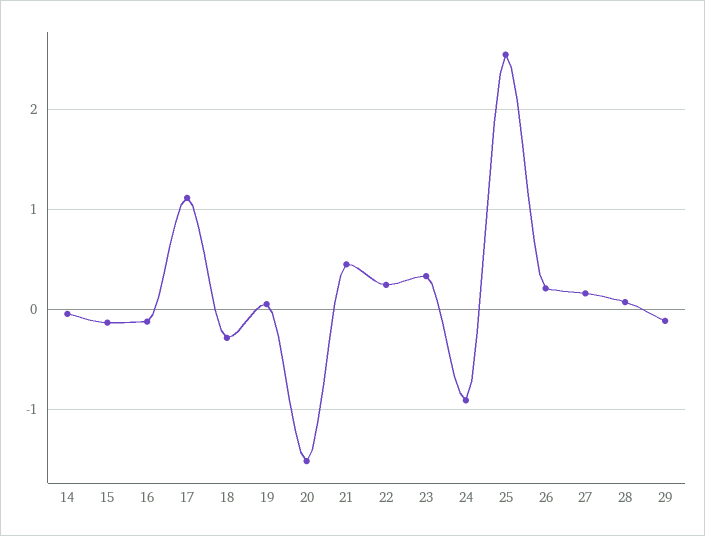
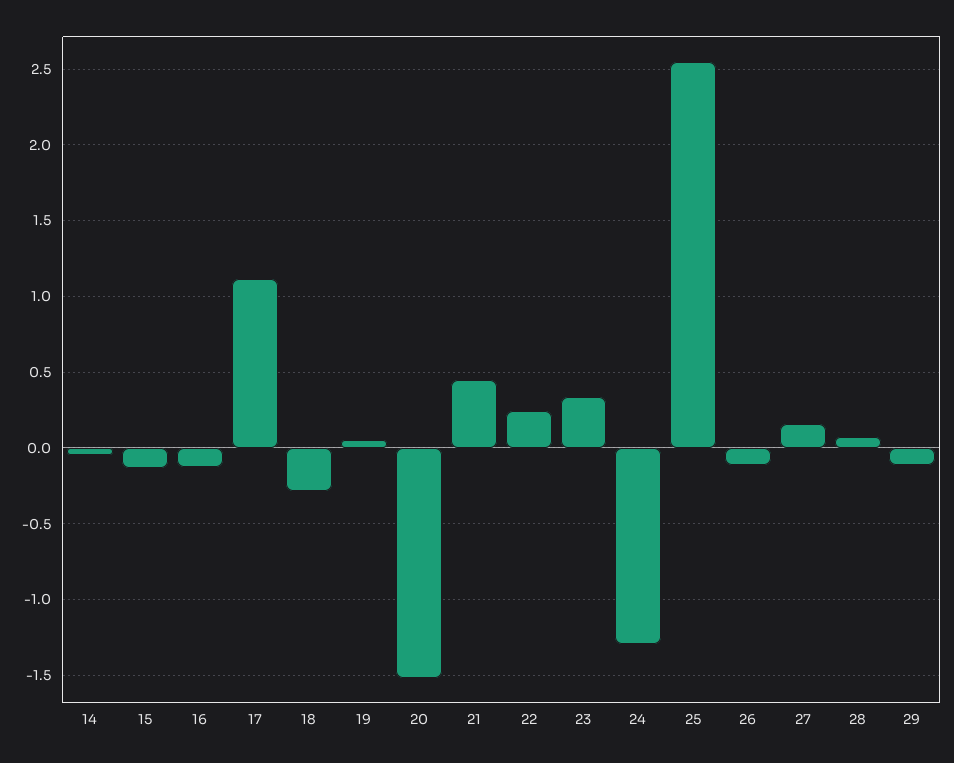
  {
    "14": -0.05,
    "15": -0.15,
    "16": -0.1,
    "17": 1.1,
    "18": -0.3,
    "19": 0.05,
    "20": -1.5,
    "21": 0.45,
    "22": 0.25,
    "23": 0.35,
-   "24": -0.9,
+   "24": -1.3,
    "25": 2.55,
-   "26": 0.2,
+   "26": -0.1,
    "27": 0.15,
    "28": 0.05,
    "29": -0.1
  }

